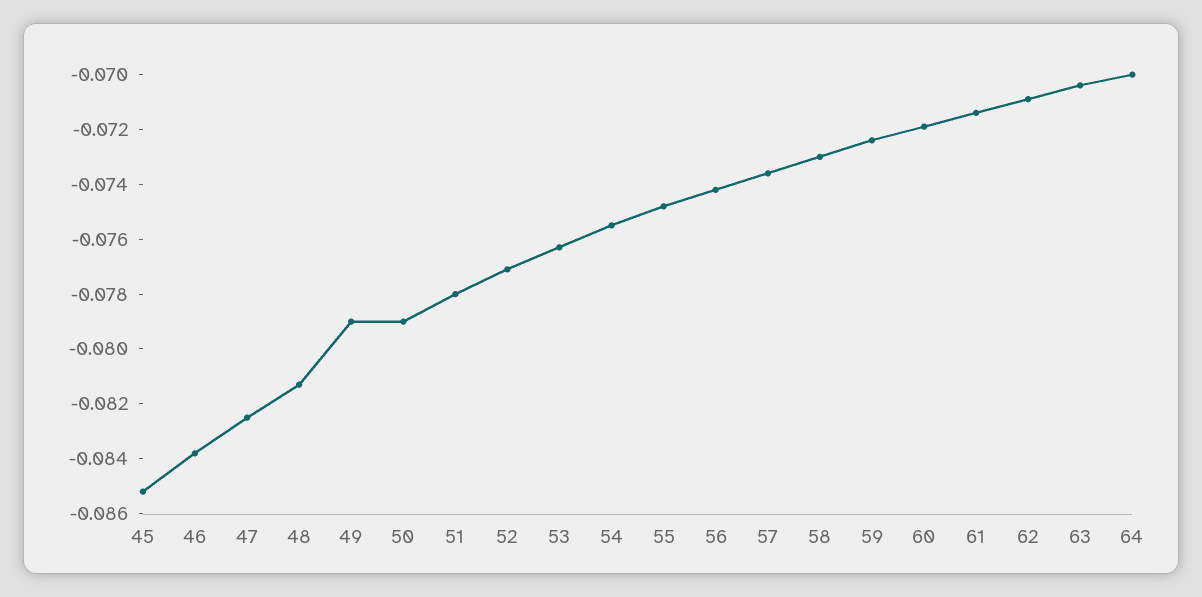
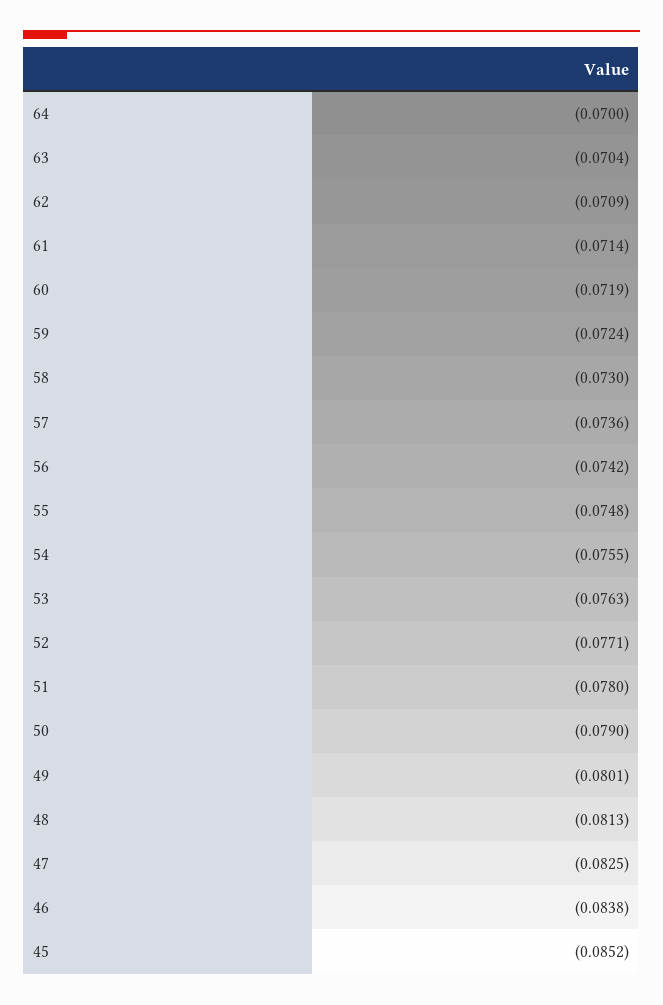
  {
    "45": -0.0852,
    "46": -0.0838,
    "47": -0.0825,
    "48": -0.0813,
-   "49": -0.079,
+   "49": -0.0801,
    "50": -0.079,
    "51": -0.078,
    "52": -0.0771,
    "53": -0.0763,
    "54": -0.0755,
    "55": -0.0748,
    "56": -0.0742,
    "57": -0.0736,
    "58": -0.073,
    "59": -0.0724,
    "60": -0.0719,
    "61": -0.0714,
    "62": -0.0709,
    "63": -0.0704,
    "64": -0.07
  }

